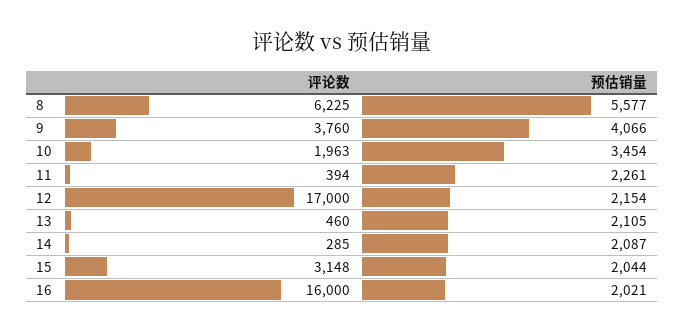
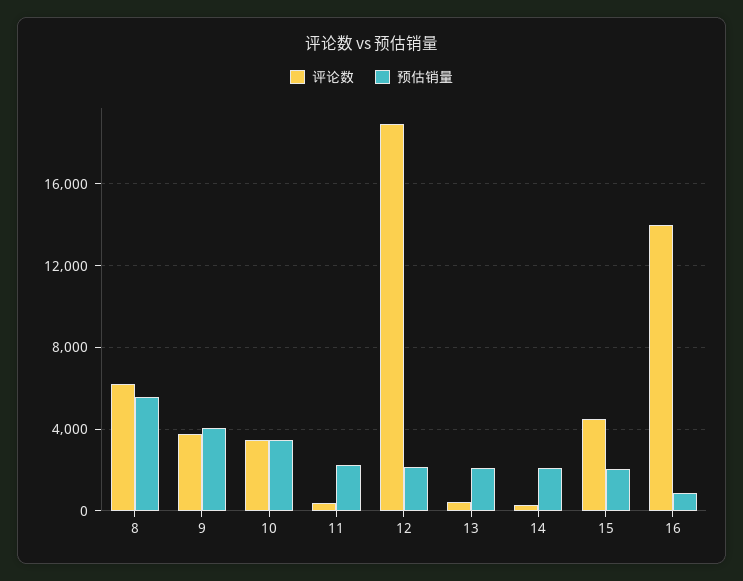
  {
    "评论数": {
      "8": 6225,
      "9": 3760,
-     "10": 1963,
+     "10": 3500,
      "11": 394,
-     "12": 17000,
+     "12": 19000,
      "13": 460,
      "14": 285,
-     "15": 3148,
+     "15": 4500,
-     "16": 16000
+     "16": 14000
    },
    "预估销量": {
      "8": 5577,
      "9": 4066,
      "10": 3454,
      "11": 2261,
      "12": 2154,
      "13": 2105,
      "14": 2087,
      "15": 2044,
-     "16": 2021
+     "16": 1000
    }
  }

